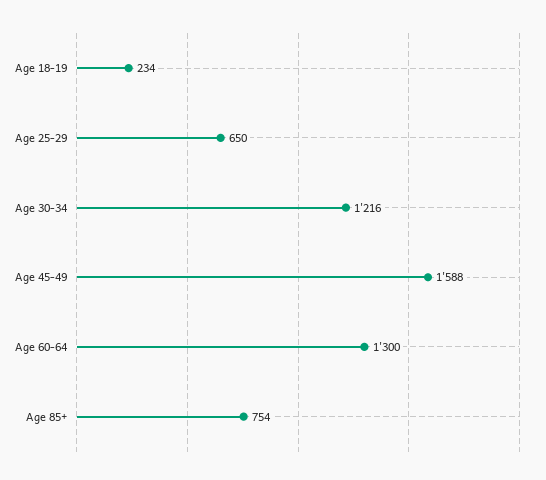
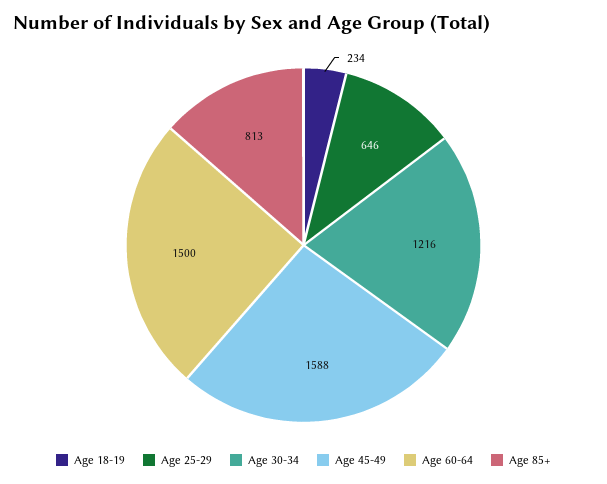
  {
    "Age 18-19": 234,
-   "Age 25-29": 650,
+   "Age 25-29": 646,
    "Age 30-34": 1216,
    "Age 45-49": 1588,
-   "Age 60-64": 1300,
+   "Age 60-64": 1500,
-   "Age 85+": 754
+   "Age 85+": 813
  }

